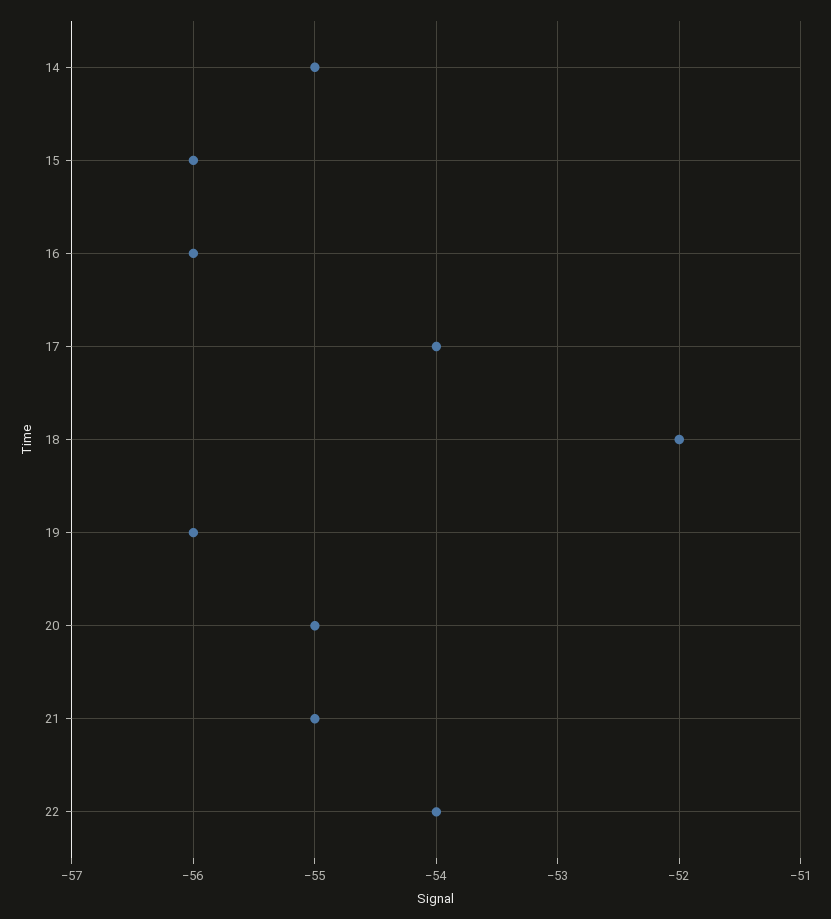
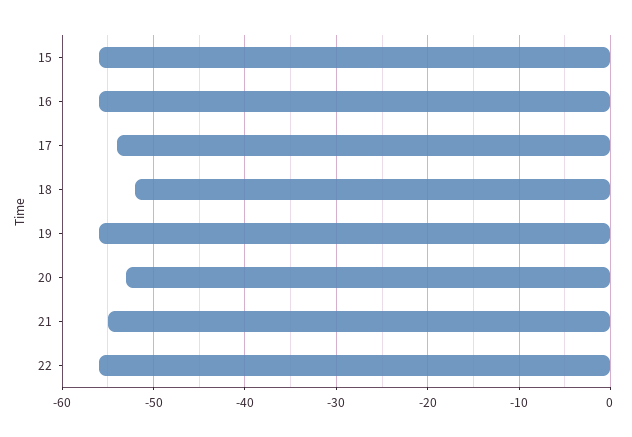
  {
-   "14": -55,
    "15": -56,
    "16": -56,
    "17": -54,
    "18": -52,
    "19": -56,
-   "20": -55,
+   "20": -53,
    "21": -55,
-   "22": -54
+   "22": -56
  }

